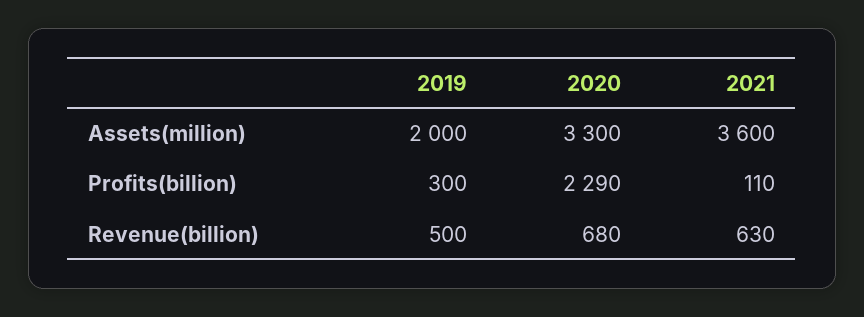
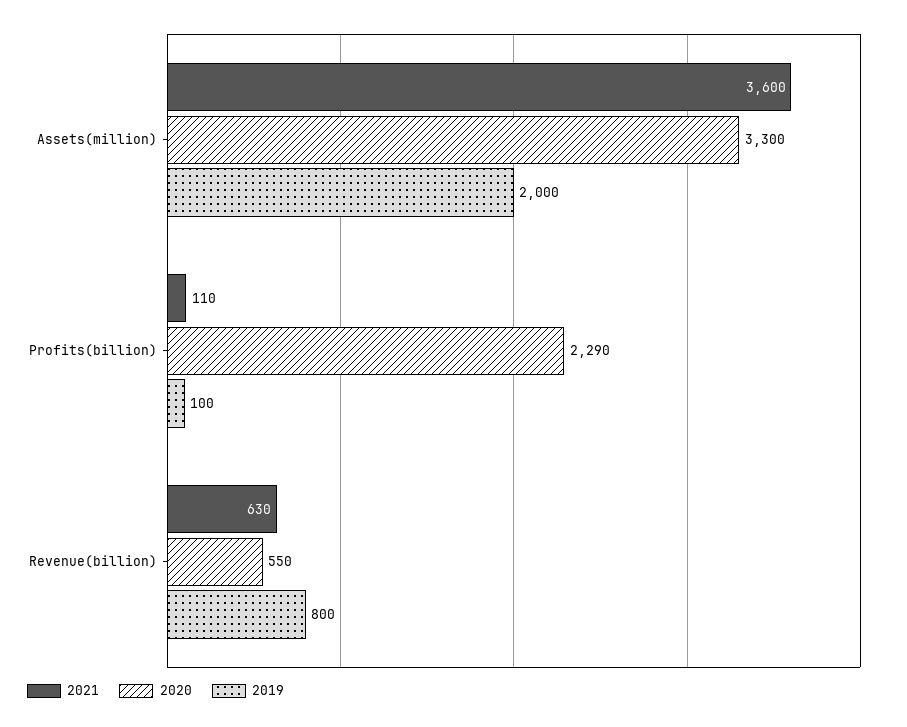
  {
    "2019": {
      "Assets(million)": 2000,
-     "Profits(billion)": 300,
+     "Profits(billion)": 100,
-     "Revenue(billion)": 500
+     "Revenue(billion)": 800
    },
    "2020": {
      "Assets(million)": 3300,
      "Profits(billion)": 2290,
-     "Revenue(billion)": 680
+     "Revenue(billion)": 550
    },
    "2021": {
      "Assets(million)": 3600,
      "Profits(billion)": 110,
      "Revenue(billion)": 630
    }
  }

